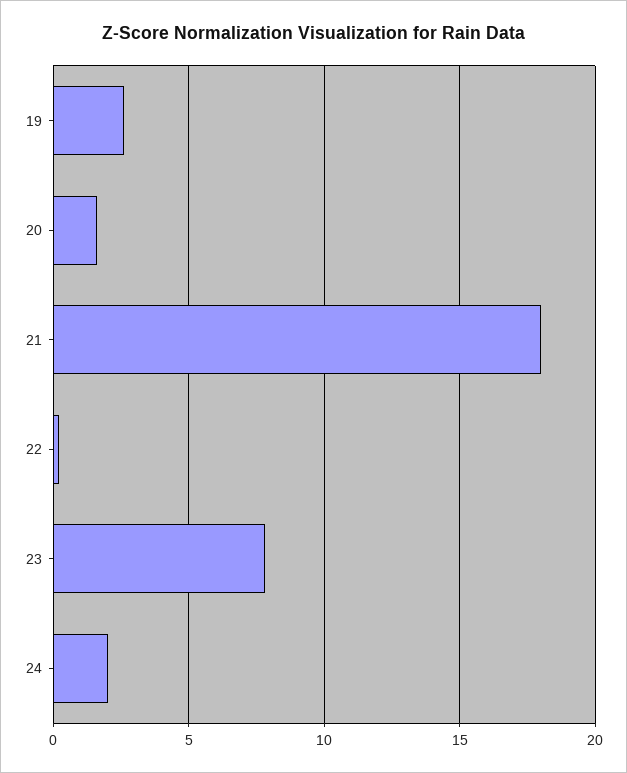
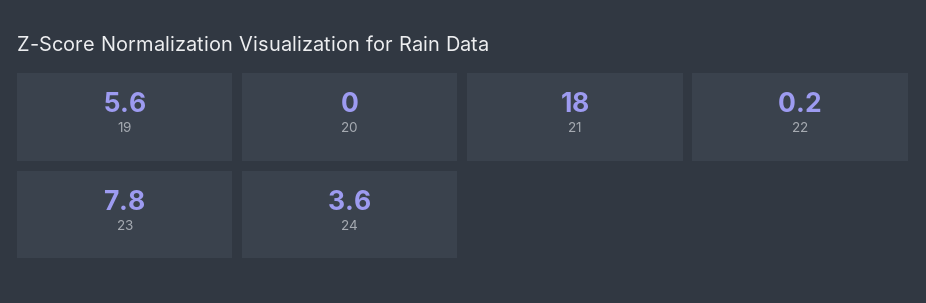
  {
-   "19": 2.5,
+   "19": 5.6,
-   "20": 1.5,
+   "20": 0,
    "21": 18,
    "22": 0.2,
    "23": 7.8,
-   "24": 2
+   "24": 3.6
  }

